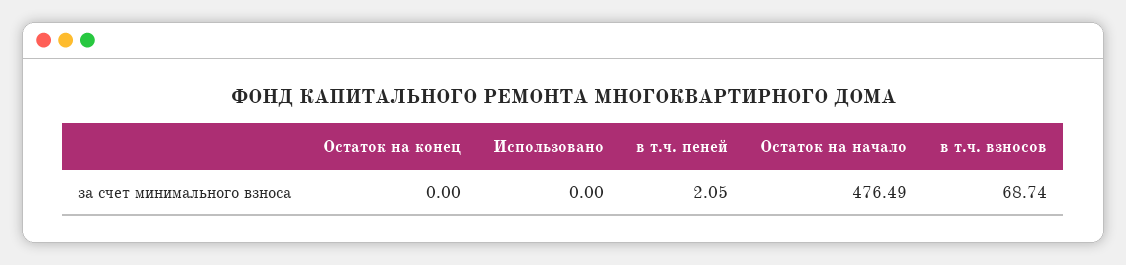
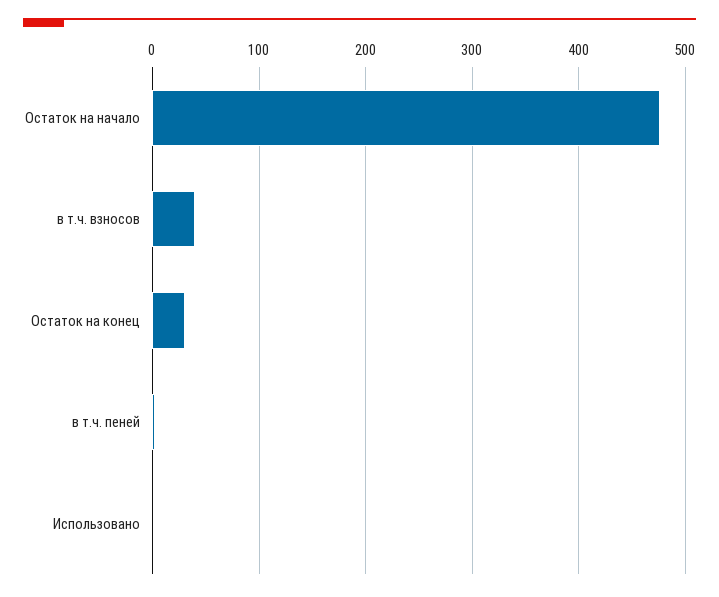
  {
-   "Остаток на конец": 0,
+   "Остаток на конец": 30,
    "Использовано": 0,
    "в т.ч. пеней": 2.05,
    "Остаток на начало": 476.49,
-   "в т.ч. взносов": 68.74
+   "в т.ч. взносов": 40
  }

